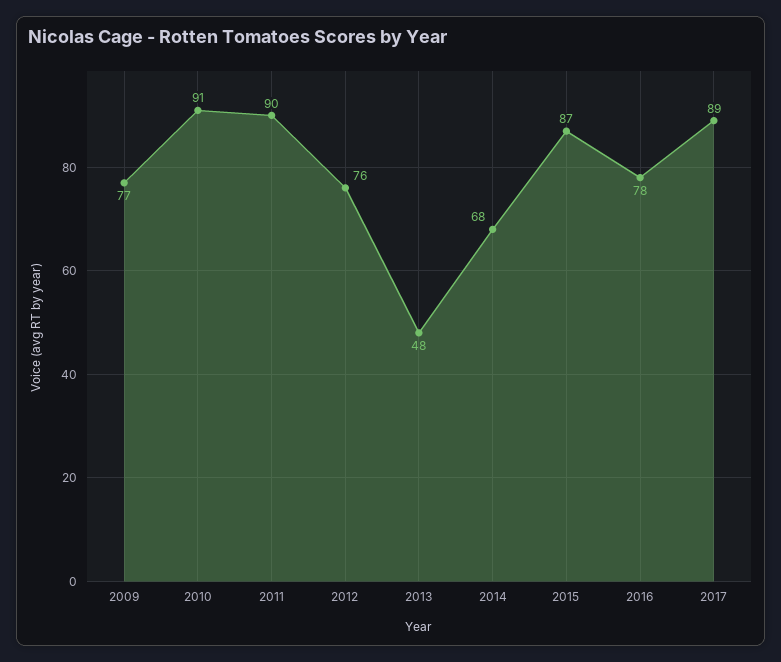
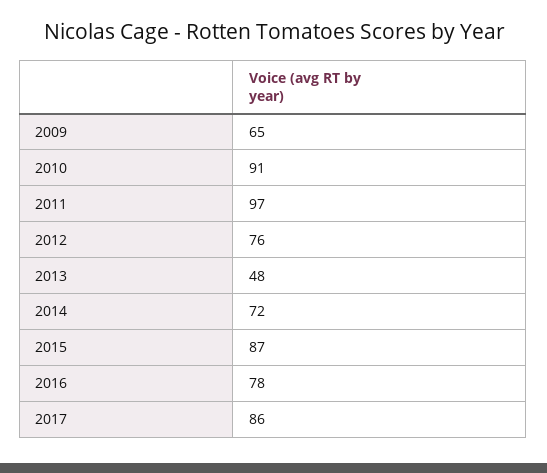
  {
-   "2009": 77,
+   "2009": 65,
    "2010": 91,
-   "2011": 90,
+   "2011": 97,
    "2012": 76,
    "2013": 48,
-   "2014": 68,
+   "2014": 72,
    "2015": 87,
    "2016": 78,
-   "2017": 89
+   "2017": 86
  }

